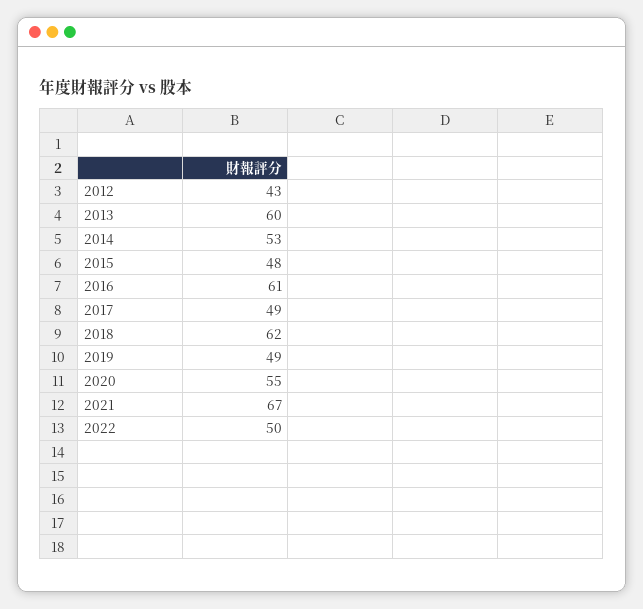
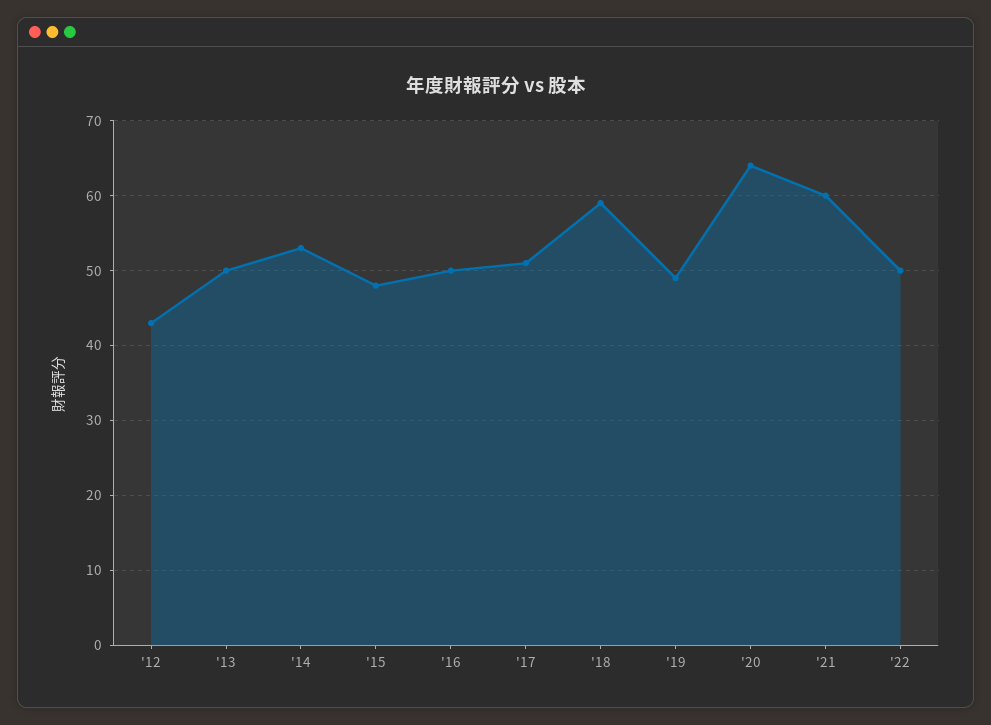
  {
    "2012": 43,
-   "2013": 60,
+   "2013": 50,
    "2014": 53,
    "2015": 48,
-   "2016": 61,
+   "2016": 50,
-   "2017": 49,
+   "2017": 51,
-   "2018": 62,
+   "2018": 59,
    "2019": 49,
-   "2020": 55,
+   "2020": 64,
-   "2021": 67,
+   "2021": 60,
    "2022": 50
  }

